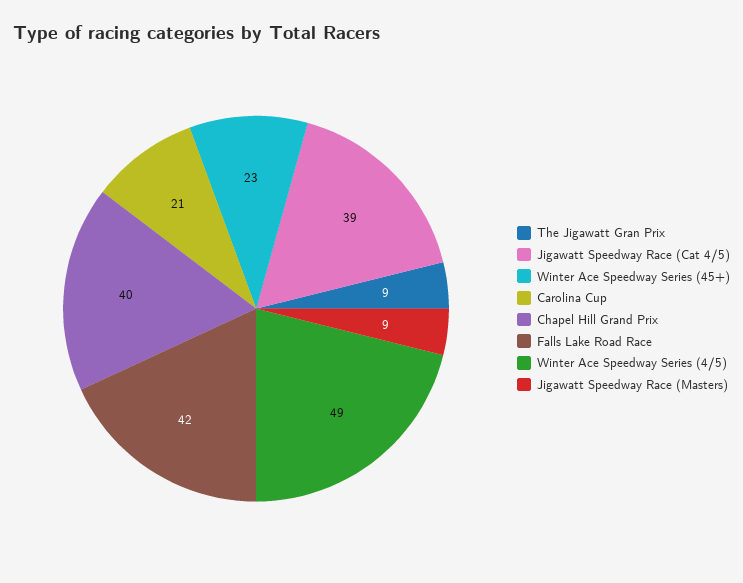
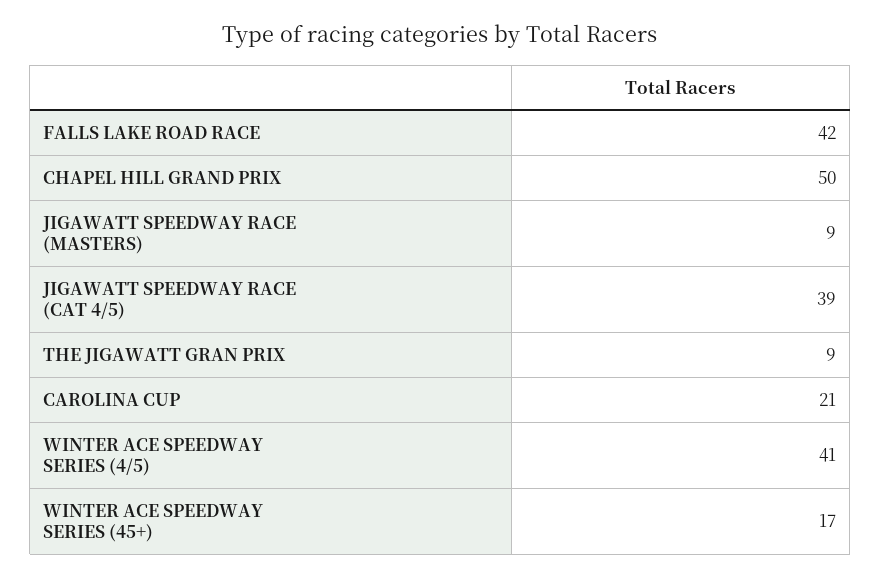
  {
    "The Jigawatt Gran Prix": 9,
    "Jigawatt Speedway Race (Cat 4/5)": 39,
-   "Winter Ace Speedway Series (45+)": 23,
+   "Winter Ace Speedway Series (45+)": 17,
    "Carolina Cup": 21,
-   "Chapel Hill Grand Prix": 40,
+   "Chapel Hill Grand Prix": 50,
    "Falls Lake Road Race": 42,
-   "Winter Ace Speedway Series (4/5)": 49,
+   "Winter Ace Speedway Series (4/5)": 41,
    "Jigawatt Speedway Race (Masters)": 9
  }

